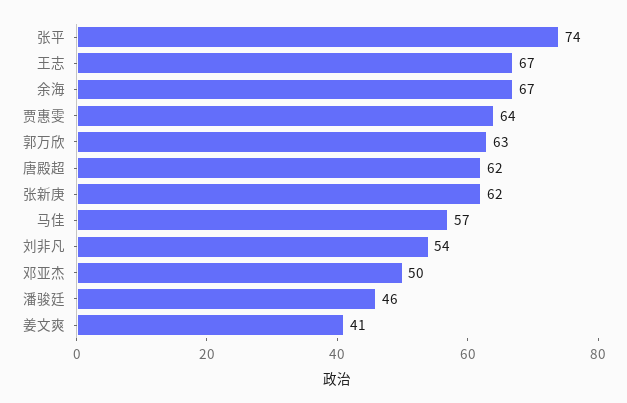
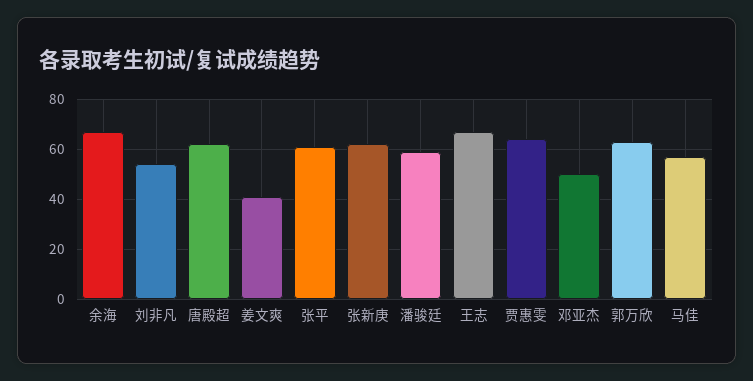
  {
-   "张平": 74,
+   "张平": 60,
    "王志": 67,
    "余海": 67,
    "贾惠雯": 64,
    "郭万欣": 63,
    "唐殿超": 62,
    "张新庚": 62,
    "马佳": 57,
    "刘非凡": 54,
    "邓亚杰": 50,
-   "潘骏廷": 46,
+   "潘骏廷": 60,
    "姜文爽": 41
  }

